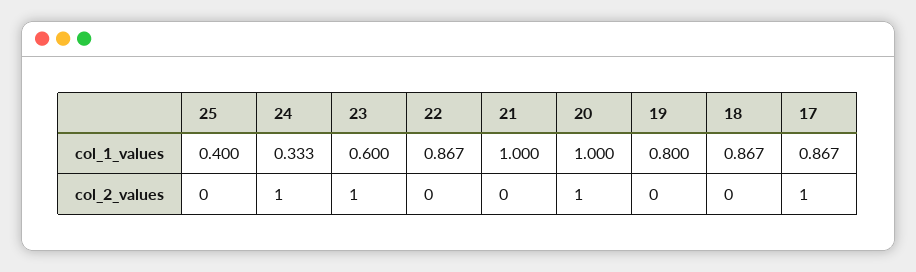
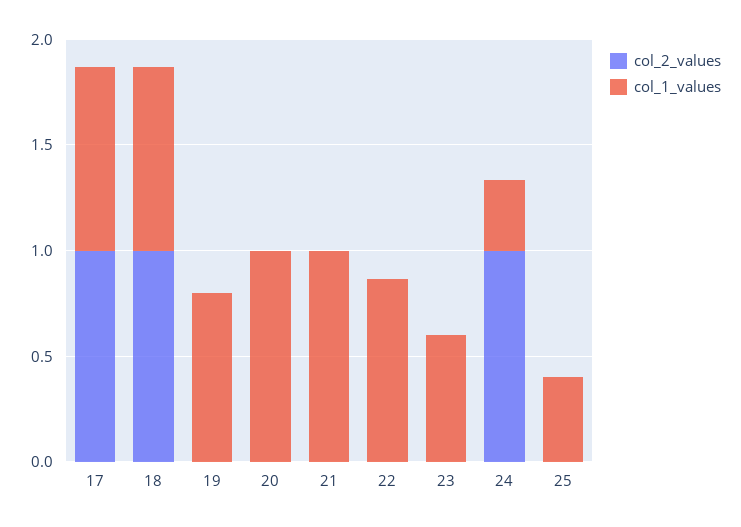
  {
    "col_1_values": {
      "25": 0.4,
      "24": 0.333,
      "23": 0.6,
      "22": 0.867,
      "21": 1,
      "20": 1,
      "19": 0.8,
      "18": 0.867,
      "17": 0.867
    },
    "col_2_values": {
      "25": 0,
      "24": 1,
-     "23": 1,
+     "23": 0,
      "22": 0,
      "21": 0,
-     "20": 1,
+     "20": 0,
      "19": 0,
-     "18": 0,
+     "18": 1,
      "17": 1
    }
  }

